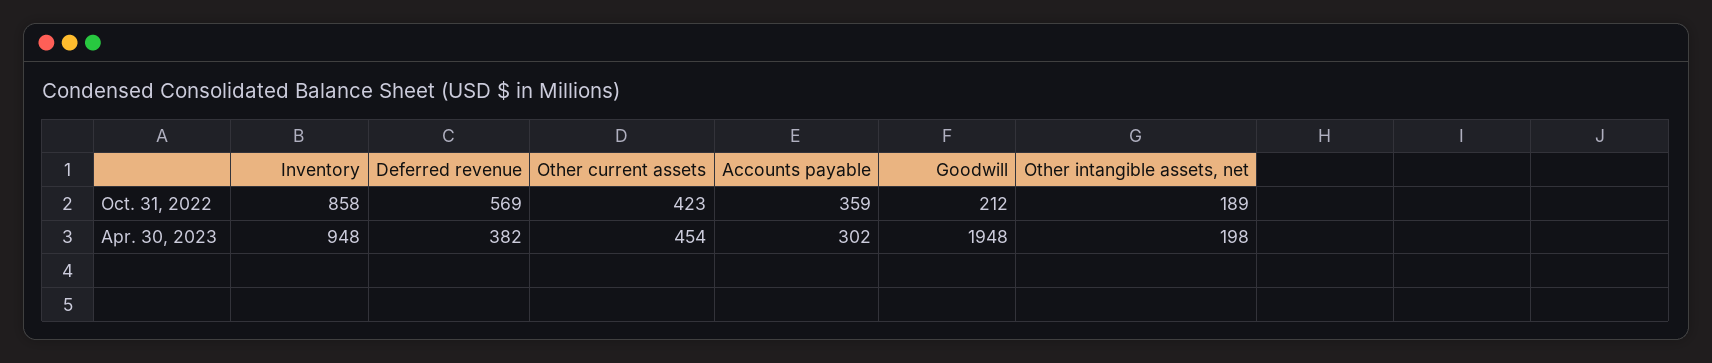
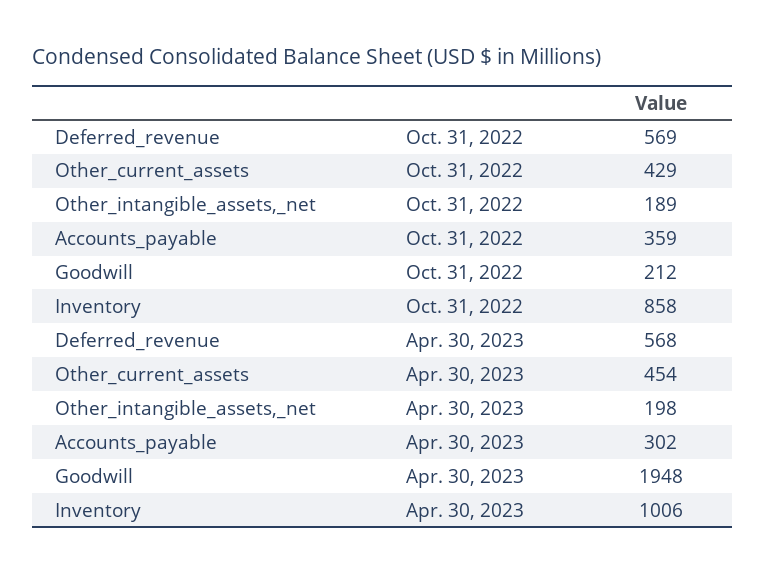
  {
    "Inventory": {
      "Oct. 31, 2022": 858,
-     "Apr. 30, 2023": 948
+     "Apr. 30, 2023": 1006
    },
    "Deferred revenue": {
      "Oct. 31, 2022": 569,
-     "Apr. 30, 2023": 382
+     "Apr. 30, 2023": 568
    },
    "Other current assets": {
-     "Oct. 31, 2022": 423,
+     "Oct. 31, 2022": 429,
      "Apr. 30, 2023": 454
    },
    "Accounts payable": {
      "Oct. 31, 2022": 359,
      "Apr. 30, 2023": 302
    },
    "Goodwill": {
      "Oct. 31, 2022": 212,
      "Apr. 30, 2023": 1948
    },
    "Other intangible assets, net": {
      "Oct. 31, 2022": 189,
      "Apr. 30, 2023": 198
    }
  }

